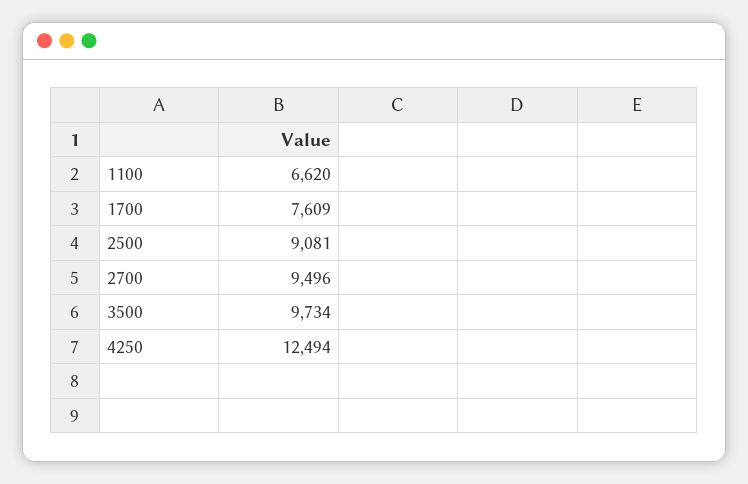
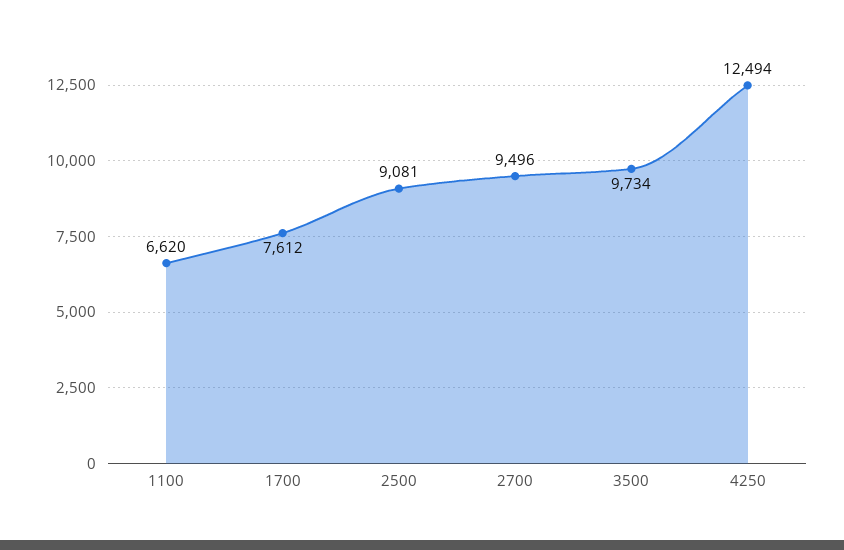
  {
    "1100": 6620,
-   "1700": 7609,
+   "1700": 7612,
    "2500": 9081,
    "2700": 9496,
    "3500": 9734,
    "4250": 12494
  }

